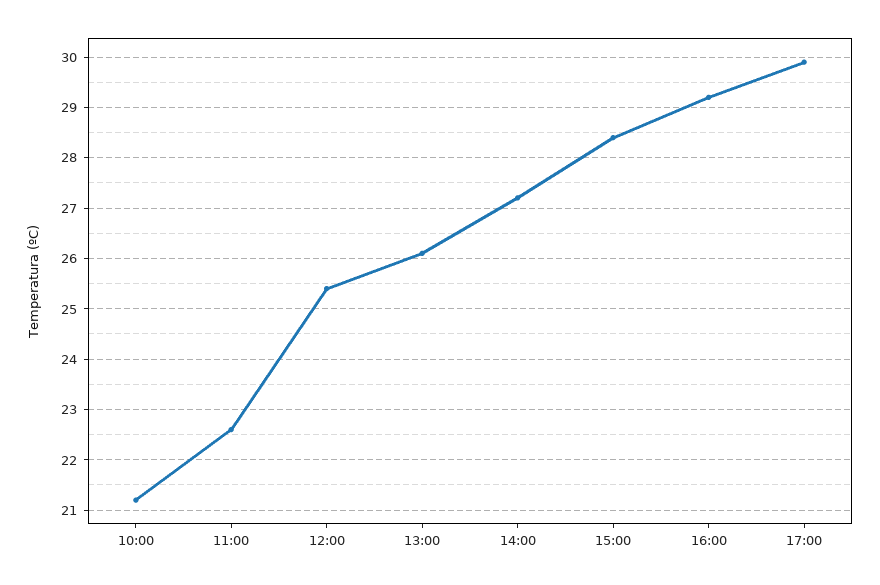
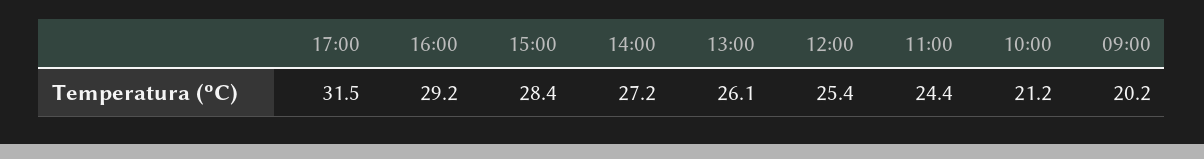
  {
    "10:00": 21.2,
-   "11:00": 22.5,
+   "11:00": 24.4,
    "12:00": 25.4,
    "13:00": 26.1,
    "14:00": 27.2,
    "15:00": 28.4,
    "16:00": 29.2,
-   "17:00": 30
+   "17:00": 31.5,
+   "09:00": 20.2
  }

